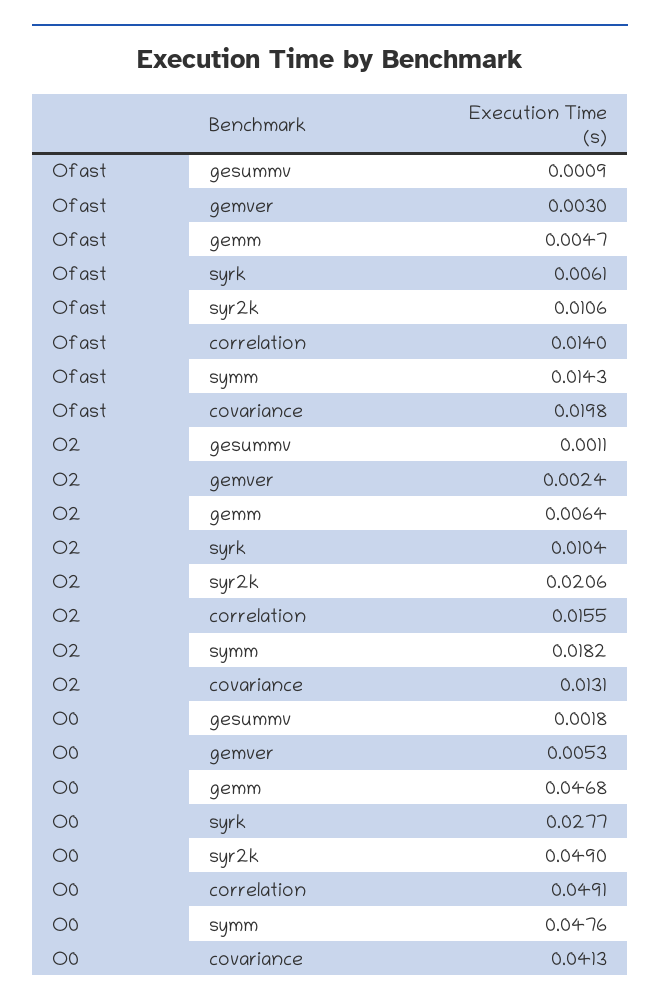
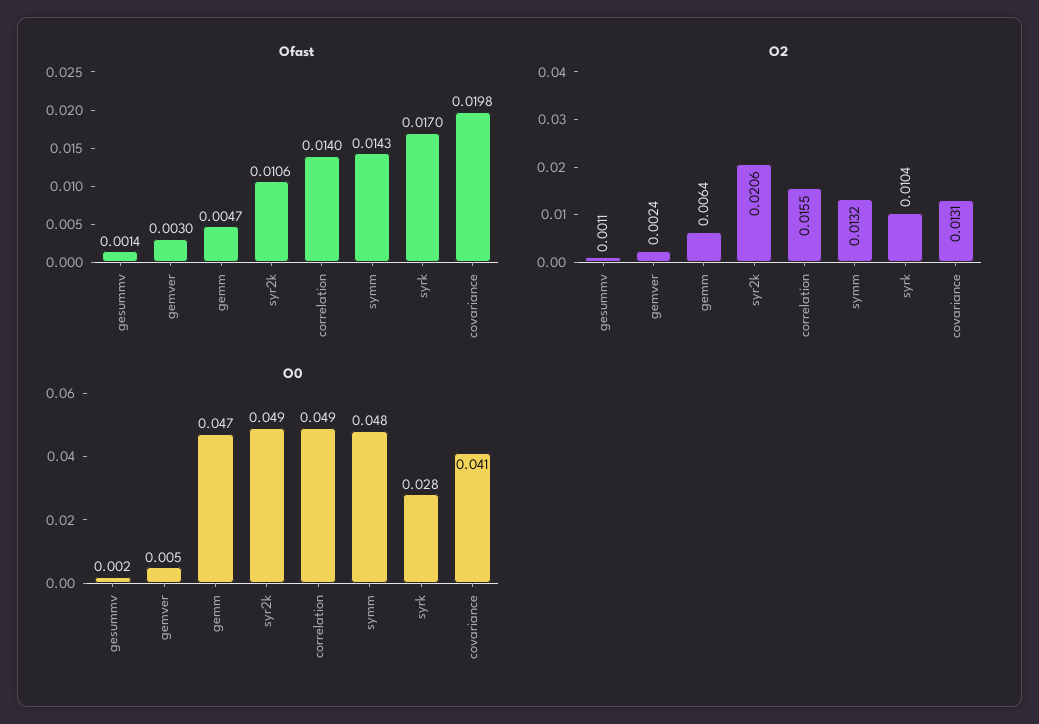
  {
    "Ofast": {
-     "gesummv": 0.0009,
+     "gesummv": 0.0014,
      "gemver": 0.003,
      "gemm": 0.0047,
-     "syrk": 0.0061,
+     "syrk": 0.017,
      "syr2k": 0.0106,
      "correlation": 0.014,
      "symm": 0.0143,
      "covariance": 0.0198
    },
    "O2": {
      "gesummv": 0.0011,
      "gemver": 0.0024,
      "gemm": 0.0064,
      "syrk": 0.0104,
      "syr2k": 0.0206,
      "correlation": 0.0155,
-     "symm": 0.0182,
+     "symm": 0.0132,
      "covariance": 0.0131
    },
    "O0": {
      "gesummv": 0.0018,
      "gemver": 0.0053,
      "gemm": 0.0468,
      "syrk": 0.0277,
      "syr2k": 0.049,
      "correlation": 0.0491,
      "symm": 0.0476,
      "covariance": 0.0413
    }
  }

